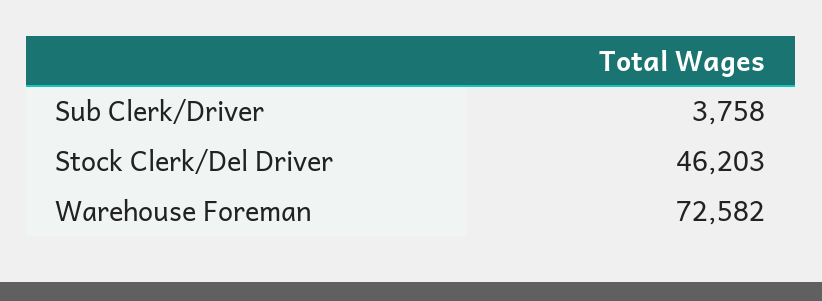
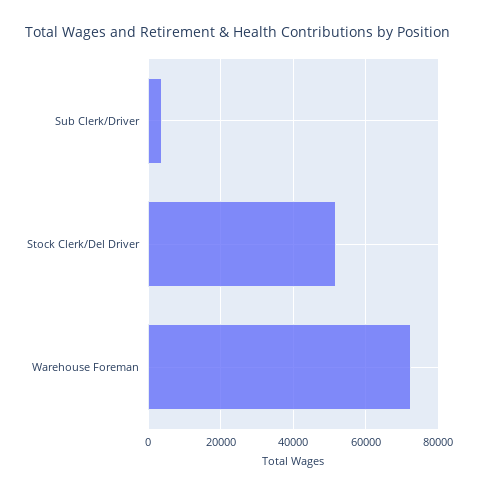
  {
    "Sub Clerk/Driver": 3758,
-   "Stock Clerk/Del Driver": 46203,
+   "Stock Clerk/Del Driver": 52000,
    "Warehouse Foreman": 72582
  }

